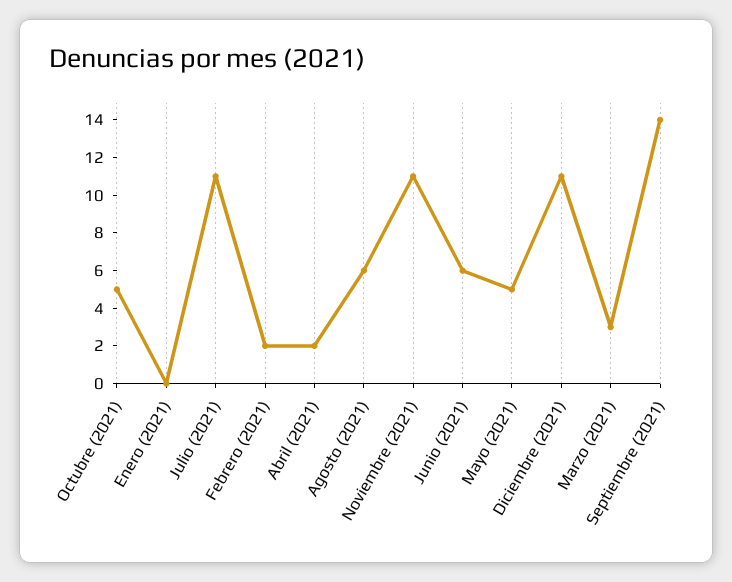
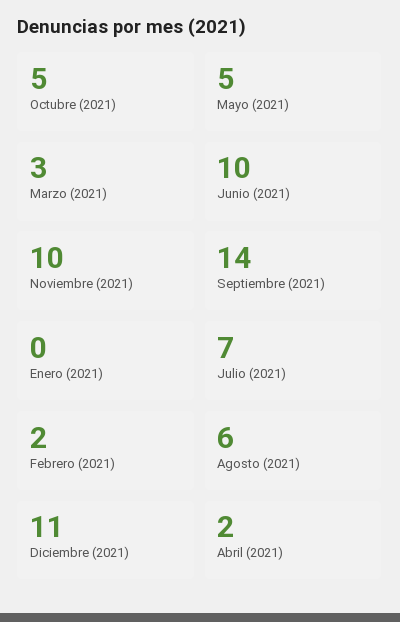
  {
    "Octubre (2021)": 5,
    "Enero (2021)": 0,
-   "Julio (2021)": 11,
+   "Julio (2021)": 7,
    "Febrero (2021)": 2,
    "Abril (2021)": 2,
    "Agosto (2021)": 6,
-   "Noviembre (2021)": 11,
+   "Noviembre (2021)": 10,
-   "Junio (2021)": 6,
+   "Junio (2021)": 10,
    "Mayo (2021)": 5,
    "Diciembre (2021)": 11,
    "Marzo (2021)": 3,
    "Septiembre (2021)": 14
  }

